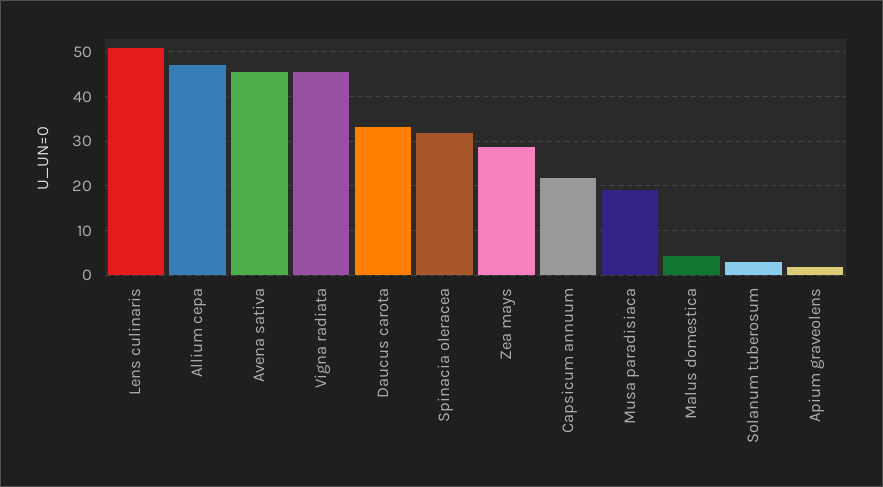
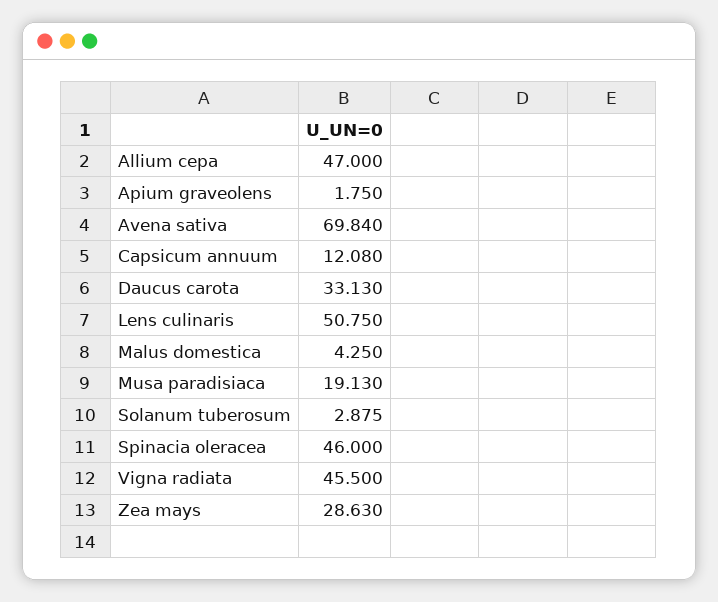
  {
    "Lens culinaris": 50.75,
    "Allium cepa": 47,
-   "Avena sativa": 46,
+   "Avena sativa": 69.84,
    "Vigna radiata": 45.5,
    "Daucus carota": 33.13,
-   "Spinacia oleracea": 32,
+   "Spinacia oleracea": 46,
    "Zea mays": 28.63,
-   "Capsicum annuum": 22,
+   "Capsicum annuum": 12.08,
    "Musa paradisiaca": 19.13,
    "Malus domestica": 4.25,
    "Solanum tuberosum": 2.875,
    "Apium graveolens": 1.75
  }

